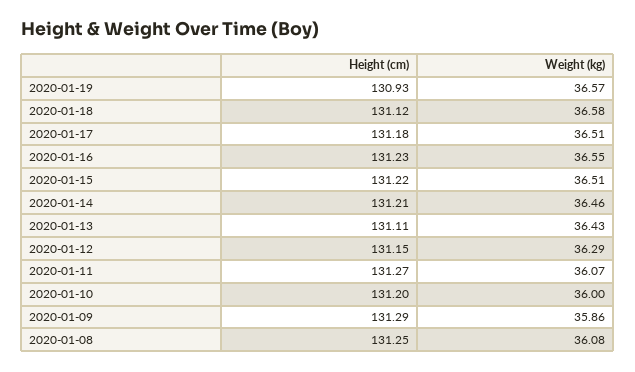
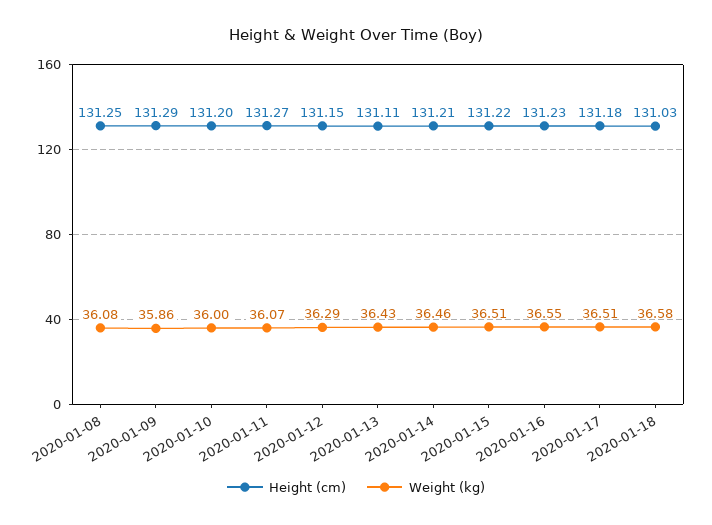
  {
    "Height (cm)": {
-     "2020-01-19": 130.93,
-     "2020-01-18": 131.12,
+     "2020-01-18": 131.03,
      "2020-01-17": 131.18,
      "2020-01-16": 131.23,
      "2020-01-15": 131.22,
      "2020-01-14": 131.21,
      "2020-01-13": 131.11,
      "2020-01-12": 131.15,
      "2020-01-11": 131.27,
      "2020-01-10": 131.2,
      "2020-01-09": 131.29,
      "2020-01-08": 131.25
    },
    "Weight (kg)": {
-     "2020-01-19": 36.57,
      "2020-01-18": 36.58,
      "2020-01-17": 36.51,
      "2020-01-16": 36.55,
      "2020-01-15": 36.51,
      "2020-01-14": 36.46,
      "2020-01-13": 36.43,
      "2020-01-12": 36.29,
      "2020-01-11": 36.07,
      "2020-01-10": 36,
      "2020-01-09": 35.86,
      "2020-01-08": 36.08
    }
  }

